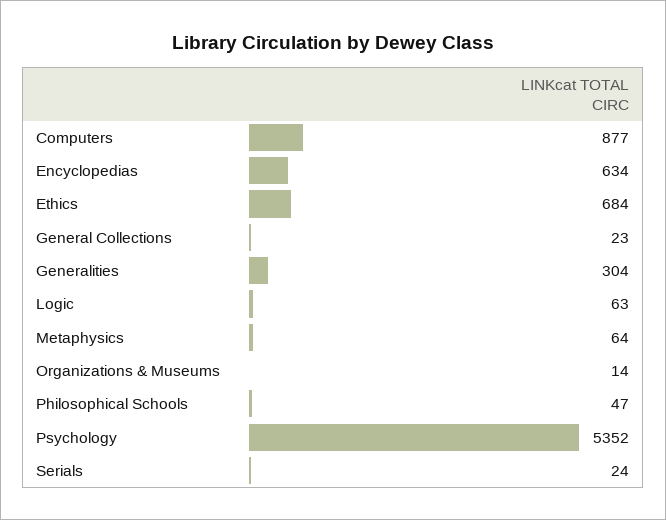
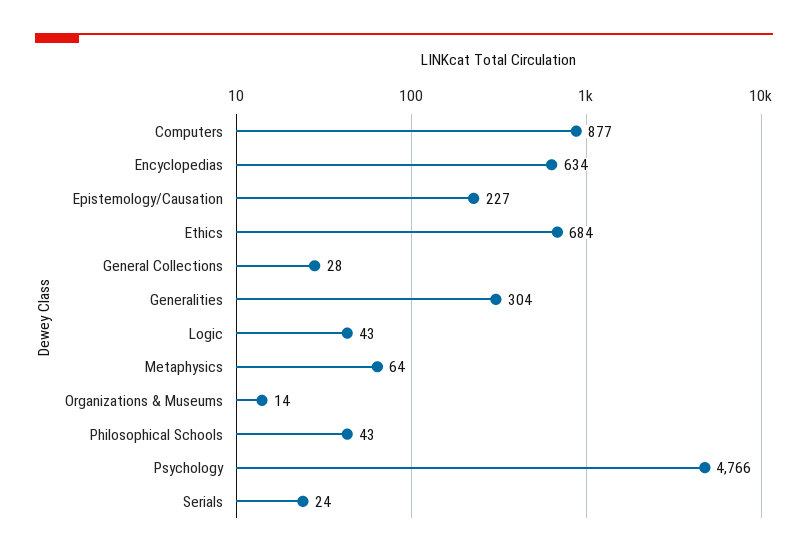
  {
    "Computers": 877,
    "Encyclopedias": 634,
    "Ethics": 684,
-   "General Collections": 23,
+   "General Collections": 28,
    "Generalities": 304,
-   "Logic": 63,
+   "Logic": 43,
    "Metaphysics": 64,
    "Organizations & Museums": 14,
-   "Philosophical Schools": 47,
+   "Philosophical Schools": 43,
-   "Psychology": 5352,
+   "Psychology": 4766,
-   "Serials": 24
+   "Serials": 24,
+   "Epistemology/Causation": 227
  }

